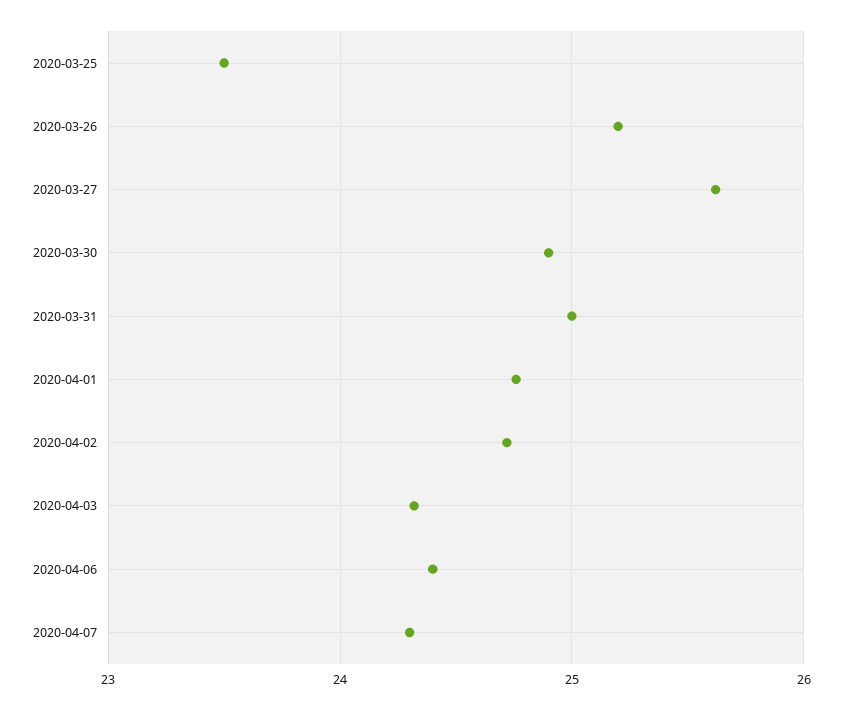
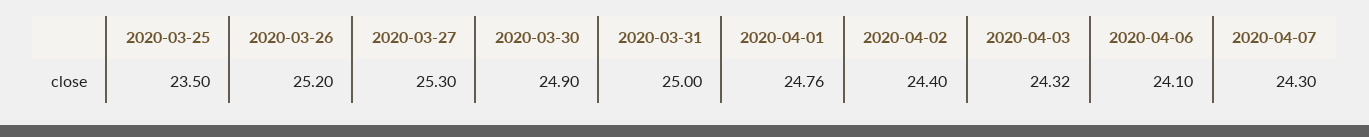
  {
    "2020-03-25": 23.5,
    "2020-03-26": 25.2,
-   "2020-03-27": 25.6,
+   "2020-03-27": 25.3,
    "2020-03-30": 24.9,
    "2020-03-31": 25,
    "2020-04-01": 24.76,
-   "2020-04-02": 24.7,
+   "2020-04-02": 24.4,
    "2020-04-03": 24.32,
-   "2020-04-06": 24.4,
+   "2020-04-06": 24.1,
    "2020-04-07": 24.3
  }

